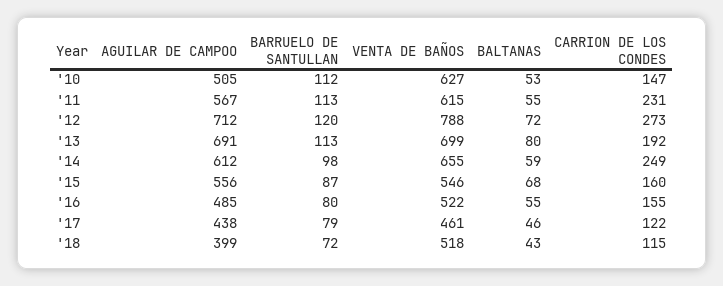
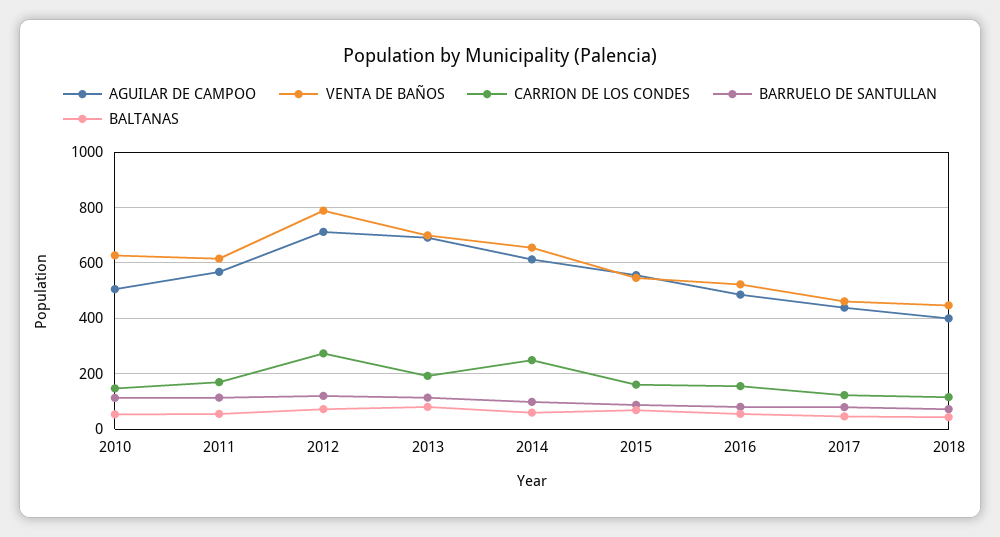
  {
    "AGUILAR DE CAMPOO": {
      "'10": 505,
      "'11": 567,
      "'12": 712,
      "'13": 691,
      "'14": 612,
      "'15": 556,
      "'16": 485,
      "'17": 438,
      "'18": 399
    },
    "BARRUELO DE SANTULLAN": {
      "'10": 112,
      "'11": 113,
      "'12": 120,
      "'13": 113,
      "'14": 98,
      "'15": 87,
      "'16": 80,
      "'17": 79,
      "'18": 72
    },
    "VENTA DE BAÑOS": {
      "'10": 627,
      "'11": 615,
      "'12": 788,
      "'13": 699,
      "'14": 655,
      "'15": 546,
      "'16": 522,
      "'17": 461,
-     "'18": 518
+     "'18": 450
    },
    "BALTANAS": {
      "'10": 53,
      "'11": 55,
      "'12": 72,
      "'13": 80,
      "'14": 59,
      "'15": 68,
      "'16": 55,
      "'17": 46,
      "'18": 43
    },
    "CARRION DE LOS CONDES": {
      "'10": 147,
-     "'11": 231,
+     "'11": 175,
      "'12": 273,
      "'13": 192,
      "'14": 249,
      "'15": 160,
      "'16": 155,
      "'17": 122,
      "'18": 115
    }
  }

